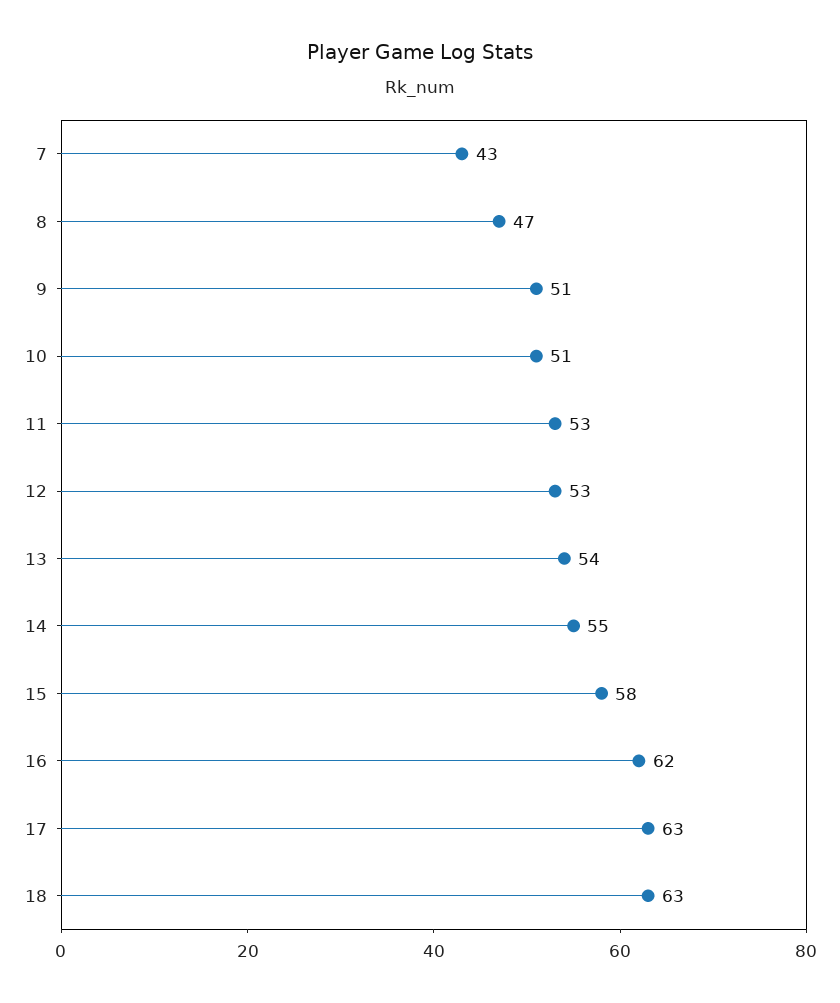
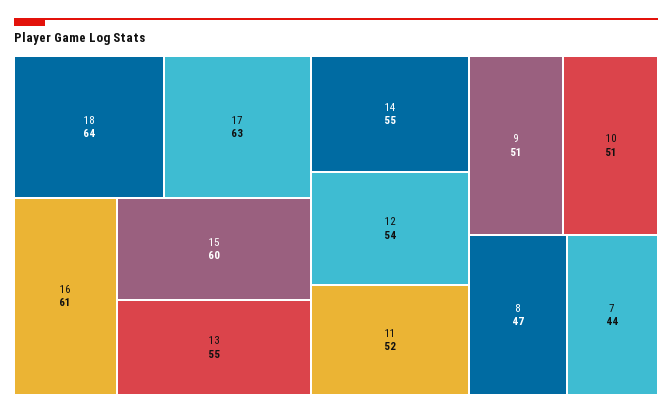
  {
-   "7": 43,
+   "7": 44,
    "8": 47,
    "9": 51,
    "10": 51,
-   "11": 53,
+   "11": 52,
-   "12": 53,
+   "12": 54,
-   "13": 54,
+   "13": 55,
    "14": 55,
-   "15": 58,
+   "15": 60,
-   "16": 62,
+   "16": 61,
    "17": 63,
-   "18": 63
+   "18": 64
  }

